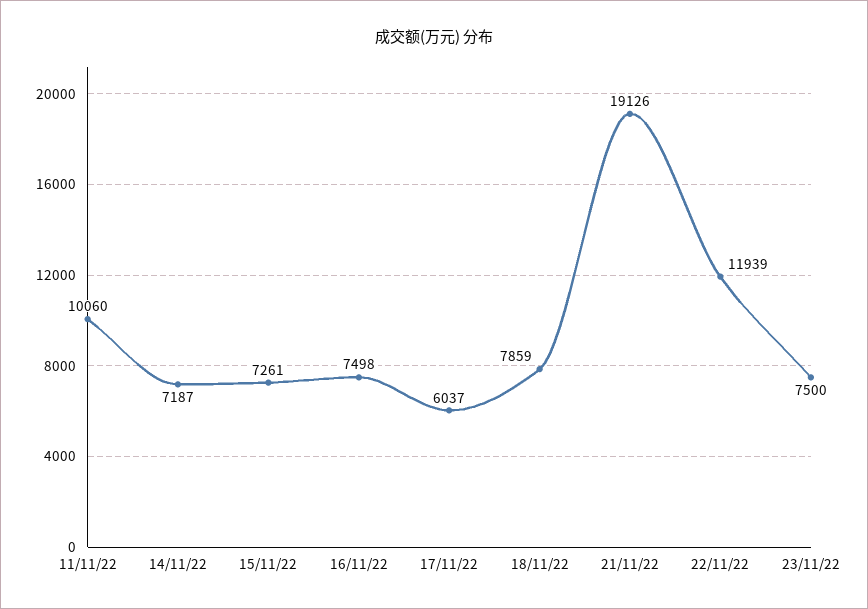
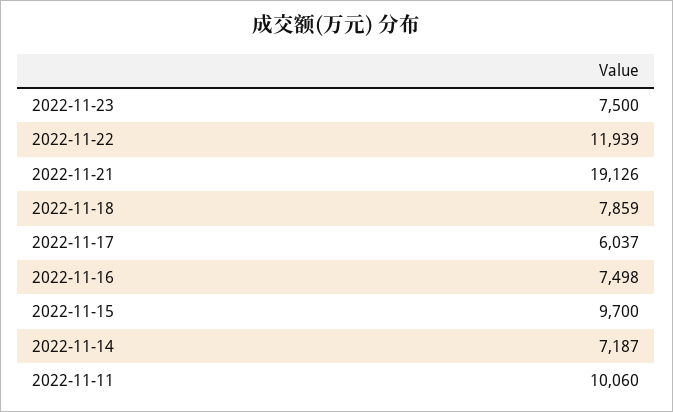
  {
    "11/11/22": 10060,
    "14/11/22": 7187,
-   "15/11/22": 7261,
+   "15/11/22": 9700,
    "16/11/22": 7498,
    "17/11/22": 6037,
    "18/11/22": 7859,
    "21/11/22": 19126,
    "22/11/22": 11939,
    "23/11/22": 7500
  }

